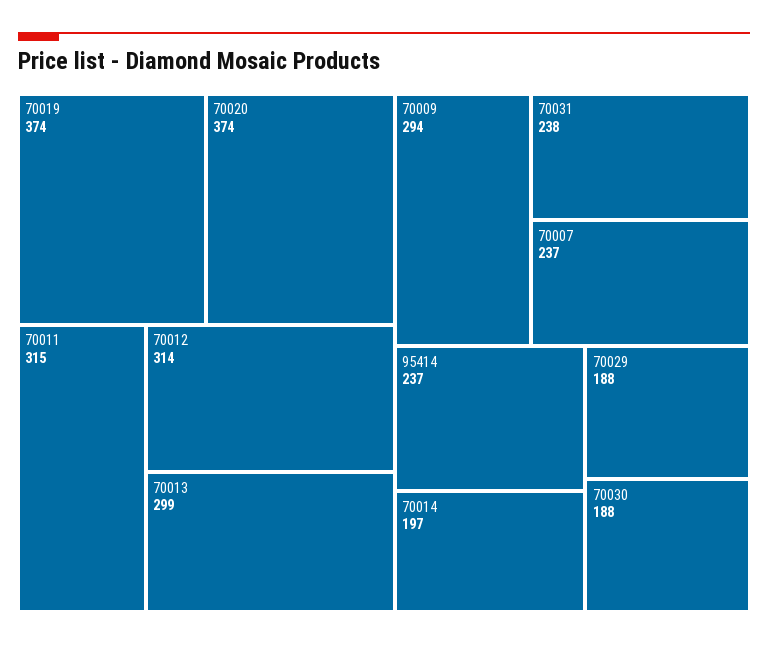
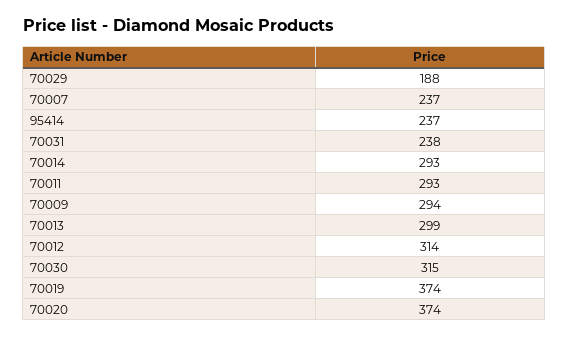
  {
    "70019": 374,
    "70020": 374,
-   "70011": 315,
+   "70011": 293,
    "70012": 314,
    "70013": 299,
    "70009": 294,
    "70031": 238,
    "70007": 237,
    "95414": 237,
-   "70014": 197,
+   "70014": 293,
    "70029": 188,
-   "70030": 188
+   "70030": 315
  }

